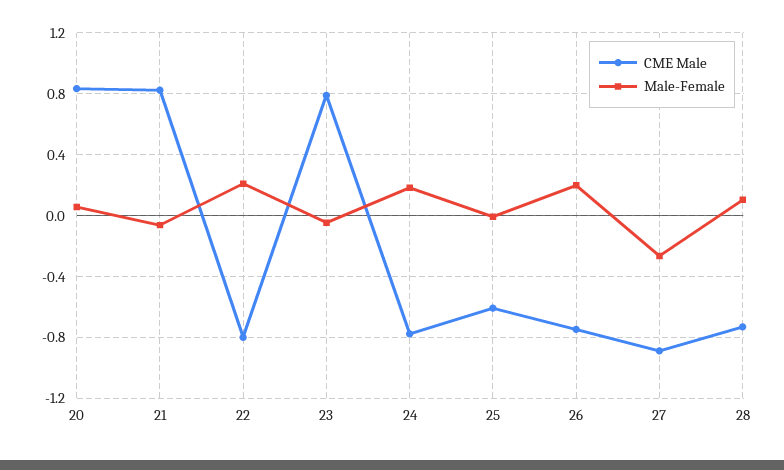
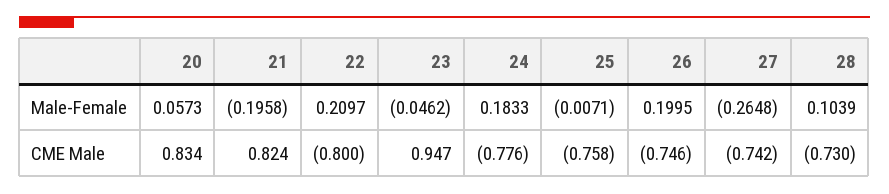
  {
    "CME Male": {
      "20": 0.834,
      "21": 0.824,
      "22": -0.8,
-     "23": 0.8,
+     "23": 0.947,
      "24": -0.776,
-     "25": -0.6,
+     "25": -0.758,
      "26": -0.746,
-     "27": -0.9,
+     "27": -0.742,
      "28": -0.73
    },
    "Male-Female": {
      "20": 0.0573,
-     "21": -0.05,
+     "21": -0.1958,
      "22": 0.2097,
      "23": -0.0462,
      "24": 0.1833,
      "25": -0.0071,
      "26": 0.1995,
      "27": -0.2648,
      "28": 0.1039
    }
  }

